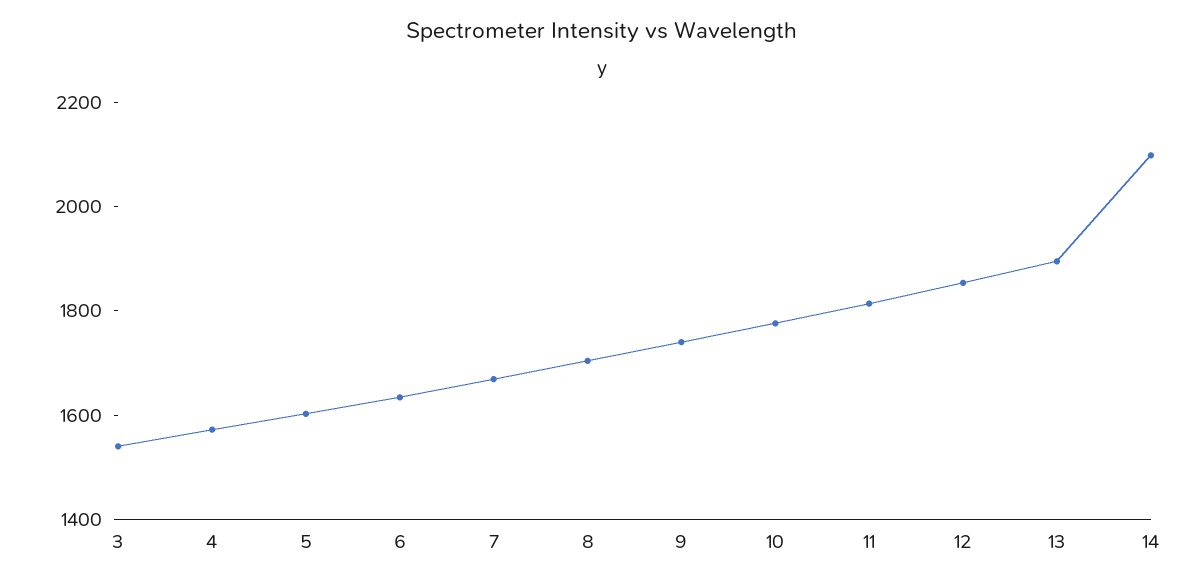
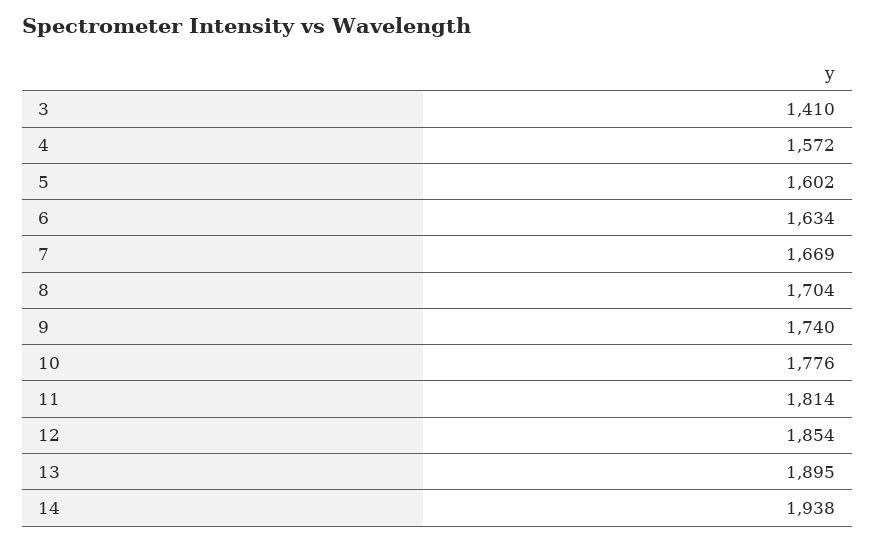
  {
-   "3": 1550,
+   "3": 1410,
    "4": 1572,
    "5": 1602,
    "6": 1634,
    "7": 1669,
    "8": 1704,
    "9": 1740,
    "10": 1776,
    "11": 1814,
    "12": 1854,
    "13": 1895,
-   "14": 2100
+   "14": 1938
  }

